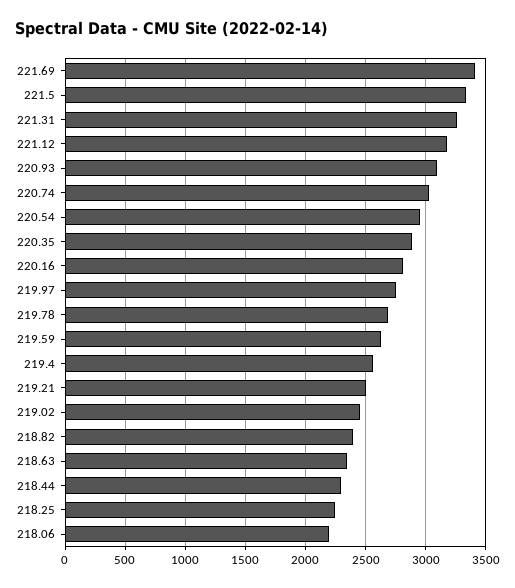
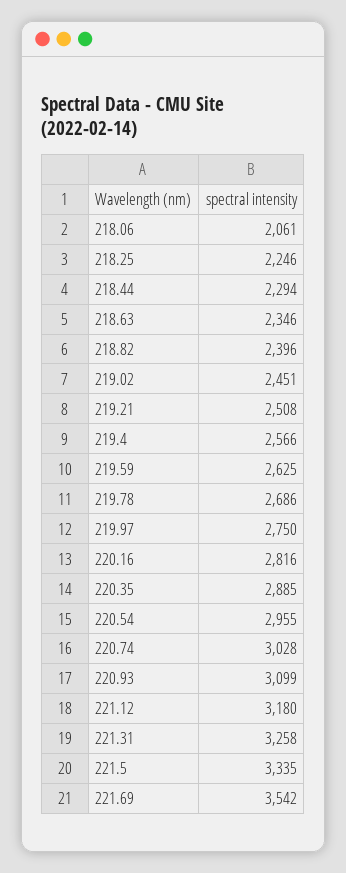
  {
-   "221.69": 3400,
+   "221.69": 3542,
    "221.5": 3335,
    "221.31": 3258,
    "221.12": 3180,
    "220.93": 3099,
    "220.74": 3028,
    "220.54": 2955,
    "220.35": 2885,
    "220.16": 2816,
    "219.97": 2750,
    "219.78": 2686,
    "219.59": 2625,
    "219.4": 2566,
    "219.21": 2508,
    "219.02": 2451,
    "218.82": 2396,
    "218.63": 2346,
    "218.44": 2294,
    "218.25": 2246,
-   "218.06": 2200
+   "218.06": 2061
  }

